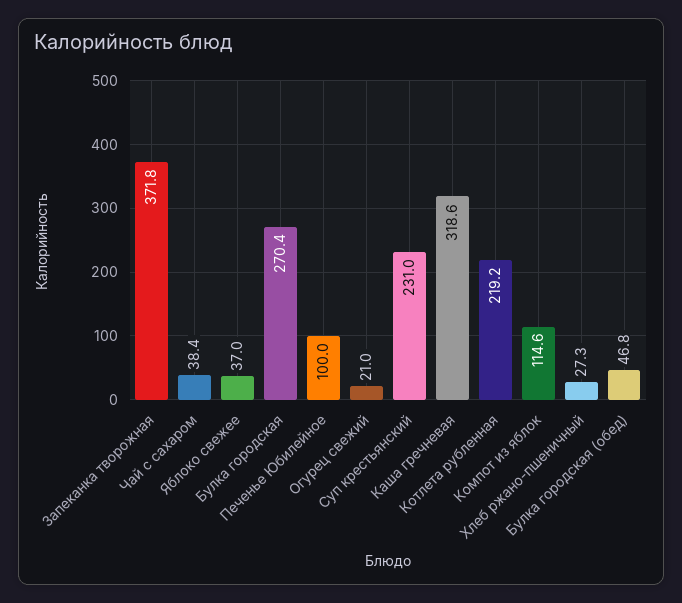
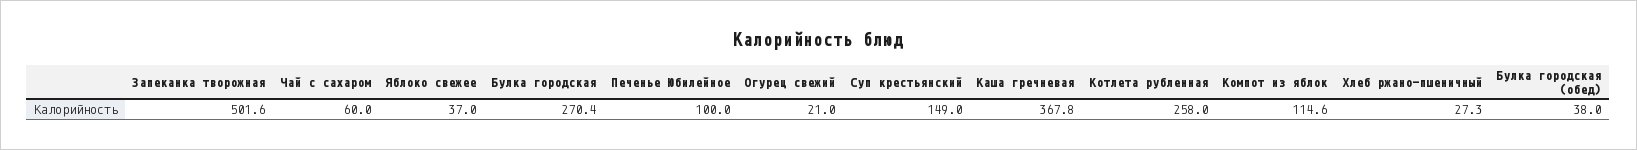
  {
-   "Запеканка творожная": 371.8,
+   "Запеканка творожная": 501.6,
-   "Чай с сахаром": 38.4,
+   "Чай с сахаром": 60,
    "Яблоко свежее": 37,
    "Булка городская": 270.4,
    "Печенье Юбилейное": 100,
    "Огурец свежий": 21,
-   "Суп крестьянский": 231,
+   "Суп крестьянский": 149,
-   "Каша гречневая": 318.6,
+   "Каша гречневая": 367.8,
-   "Котлета рубленная": 219.2,
+   "Котлета рубленная": 258,
    "Компот из яблок": 114.6,
    "Хлеб ржано-пшеничный": 27.3,
-   "Булка городская (обед)": 46.8
+   "Булка городская (обед)": 38
  }

